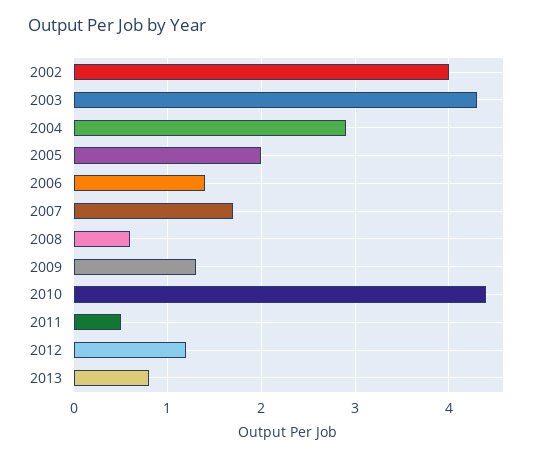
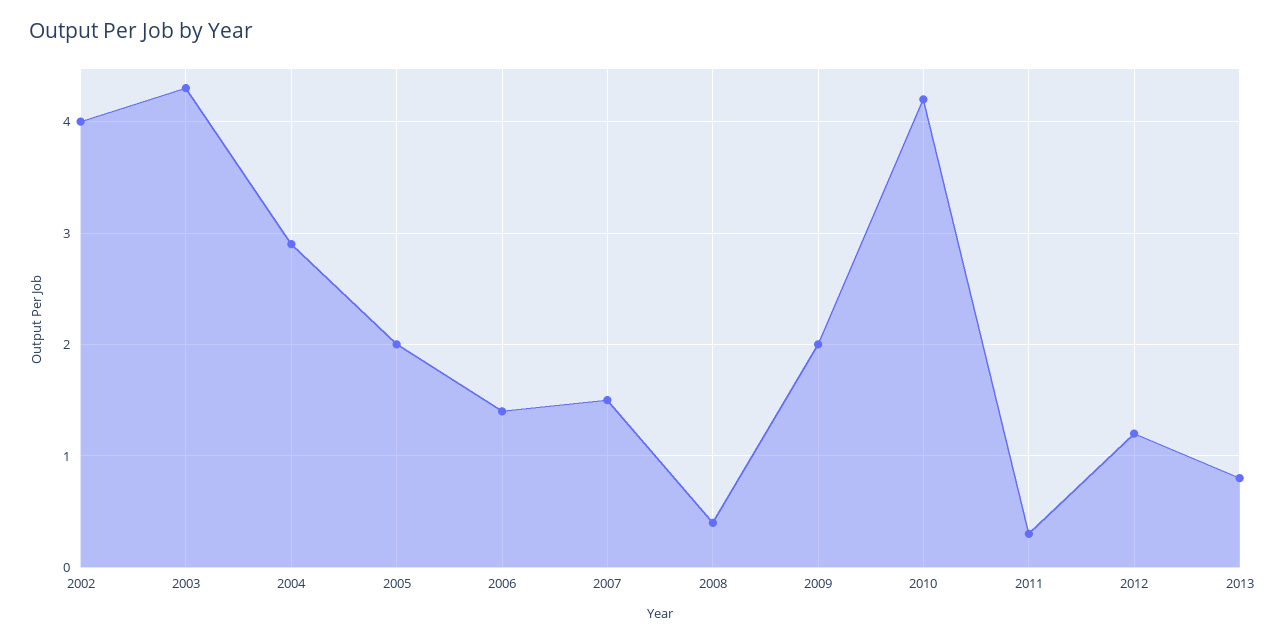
  {
    "2002": 4,
    "2003": 4.3,
    "2004": 2.9,
    "2005": 2,
    "2006": 1.4,
-   "2007": 1.7,
+   "2007": 1.5,
-   "2008": 0.6,
+   "2008": 0.4,
-   "2009": 1.3,
+   "2009": 2,
-   "2010": 4.4,
+   "2010": 4.2,
-   "2011": 0.5,
+   "2011": 0.3,
    "2012": 1.2,
    "2013": 0.8
  }

